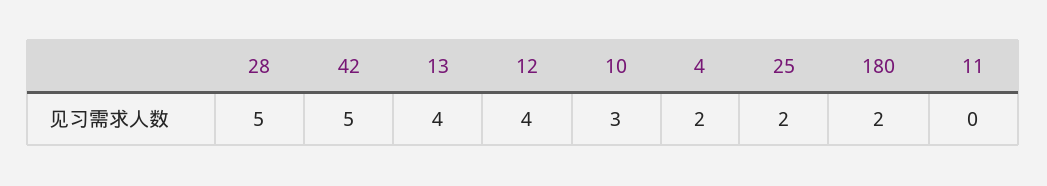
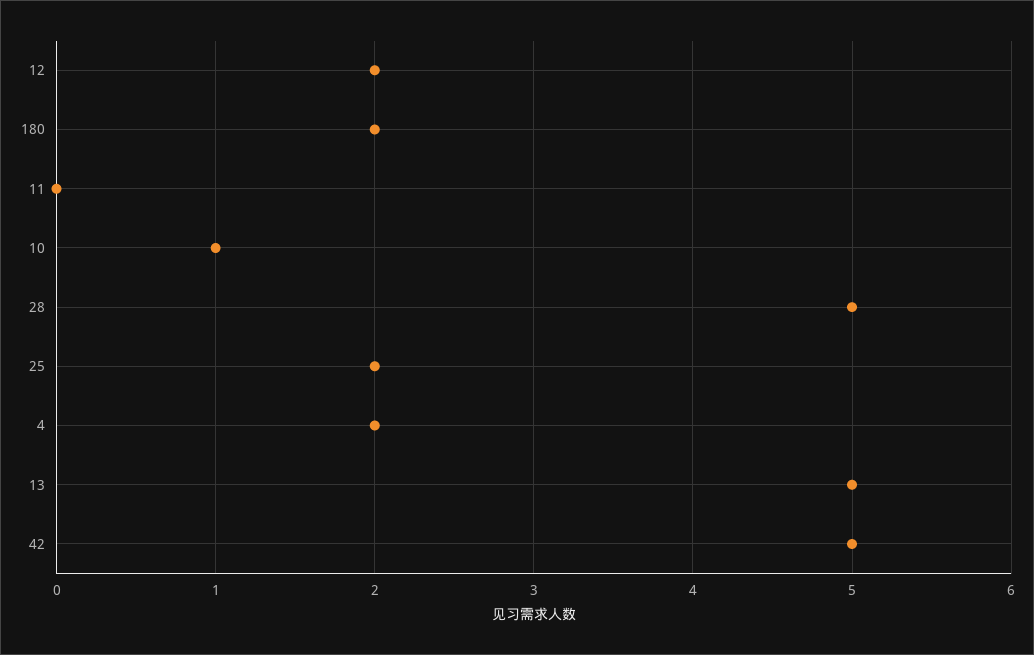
  {
    "28": 5,
    "42": 5,
-   "13": 4,
+   "13": 5,
-   "12": 4,
+   "12": 2,
-   "10": 3,
+   "10": 1,
    "4": 2,
    "25": 2,
    "180": 2,
    "11": 0
  }

